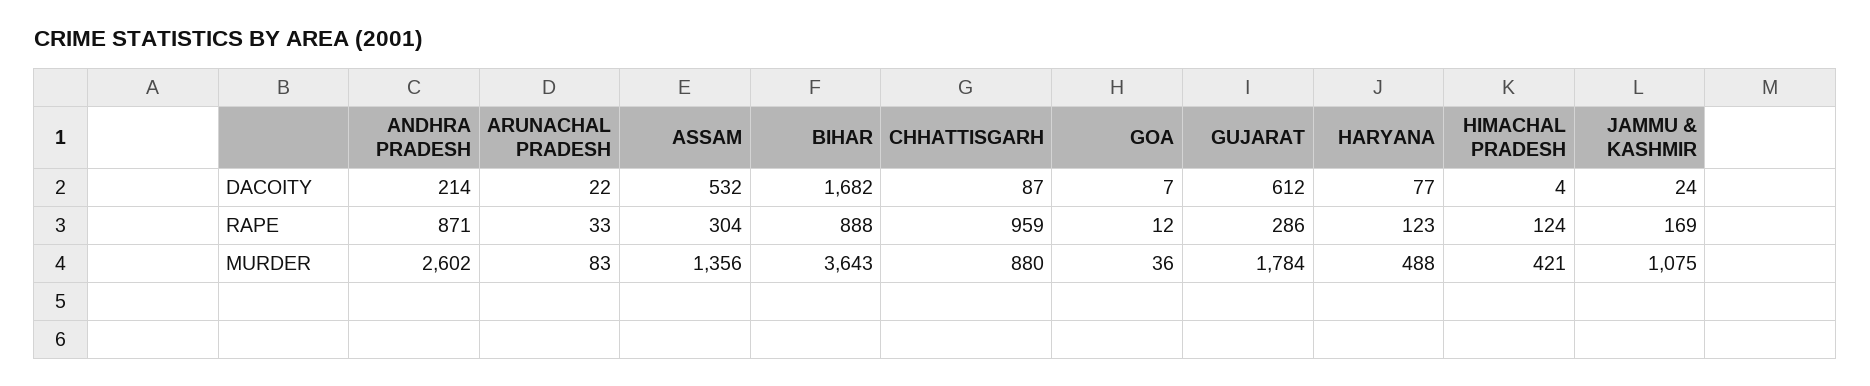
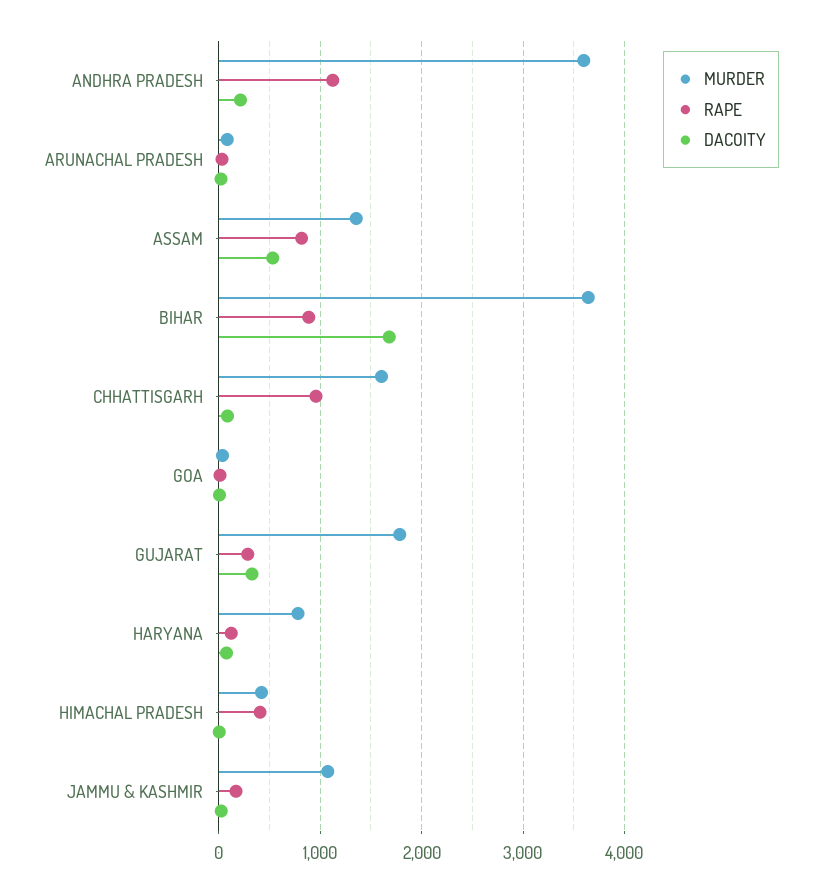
  {
    "DACOITY": {
      "ANDHRA PRADESH": 214,
      "ARUNACHAL PRADESH": 22,
      "ASSAM": 532,
      "BIHAR": 1682,
      "CHHATTISGARH": 87,
      "GOA": 7,
-     "GUJARAT": 612,
+     "GUJARAT": 300,
      "HARYANA": 77,
      "HIMACHAL PRADESH": 4,
      "JAMMU & KASHMIR": 24
    },
    "RAPE": {
-     "ANDHRA PRADESH": 871,
+     "ANDHRA PRADESH": 1100,
      "ARUNACHAL PRADESH": 33,
-     "ASSAM": 304,
+     "ASSAM": 800,
      "BIHAR": 888,
      "CHHATTISGARH": 959,
      "GOA": 12,
      "GUJARAT": 286,
      "HARYANA": 123,
-     "HIMACHAL PRADESH": 124,
+     "HIMACHAL PRADESH": 400,
      "JAMMU & KASHMIR": 169
    },
    "MURDER": {
-     "ANDHRA PRADESH": 2602,
+     "ANDHRA PRADESH": 3600,
      "ARUNACHAL PRADESH": 83,
      "ASSAM": 1356,
      "BIHAR": 3643,
-     "CHHATTISGARH": 880,
+     "CHHATTISGARH": 1600,
      "GOA": 36,
      "GUJARAT": 1784,
-     "HARYANA": 488,
+     "HARYANA": 800,
      "HIMACHAL PRADESH": 421,
      "JAMMU & KASHMIR": 1075
    }
  }

